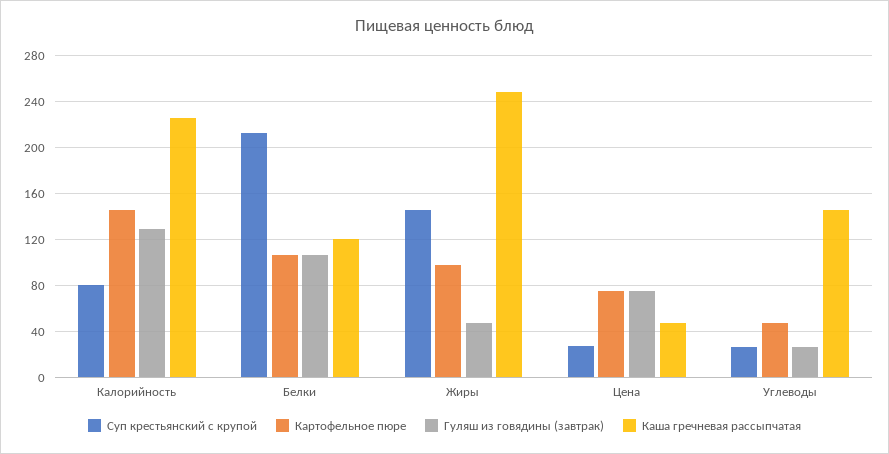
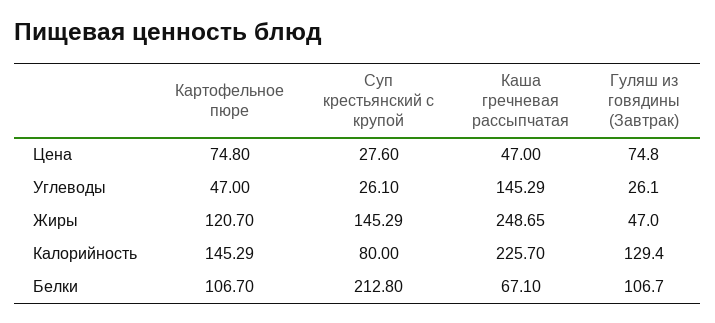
  {
    "Суп крестьянский с крупой": {
      "Калорийность": 80,
      "Белки": 212.8,
      "Жиры": 145.29,
      "Цена": 27.6,
      "Углеводы": 26.1
    },
    "Картофельное пюре": {
      "Калорийность": 145.29,
      "Белки": 106.7,
-     "Жиры": 100,
+     "Жиры": 120.7,
      "Цена": 74.8,
      "Углеводы": 47
    },
    "Гуляш из говядины (завтрак)": {
      "Калорийность": 129.4,
      "Белки": 106.7,
      "Жиры": 47,
      "Цена": 74.8,
      "Углеводы": 26.1
    },
    "Каша гречневая рассыпчатая": {
      "Калорийность": 225.7,
-     "Белки": 120,
+     "Белки": 67.1,
      "Жиры": 248.65,
      "Цена": 47,
      "Углеводы": 145.29
    }
  }

